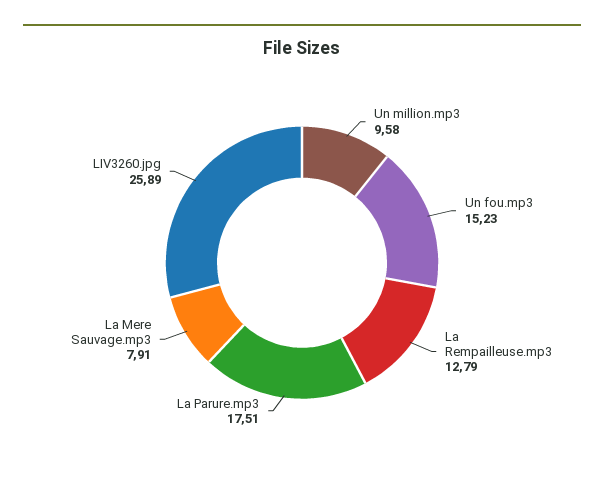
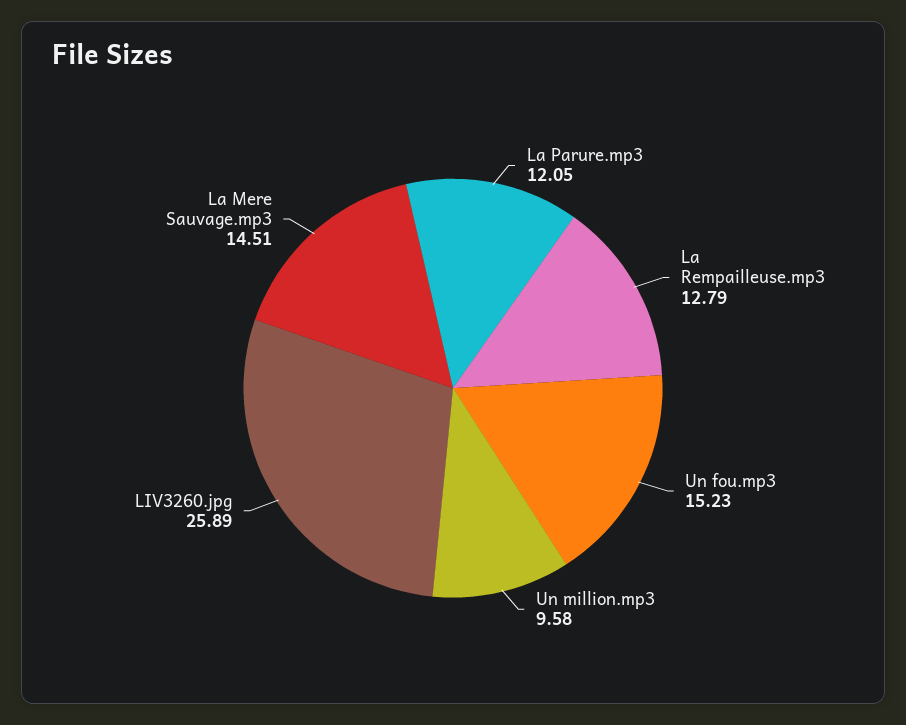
  {
    "Un million.mp3": 9.58,
    "Un fou.mp3": 15.23,
    "La Rempailleuse.mp3": 12.79,
-   "La Parure.mp3": 17.51,
+   "La Parure.mp3": 12.05,
-   "La Mere Sauvage.mp3": 7.91,
+   "La Mere Sauvage.mp3": 14.51,
    "LIV3260.jpg": 25.89
  }

